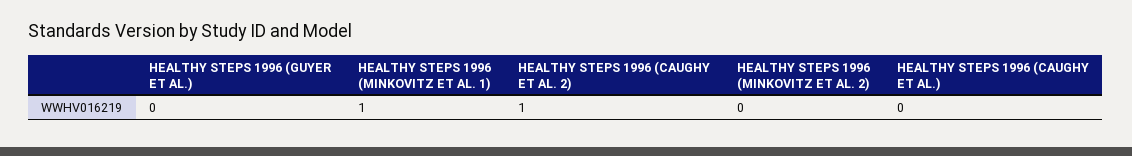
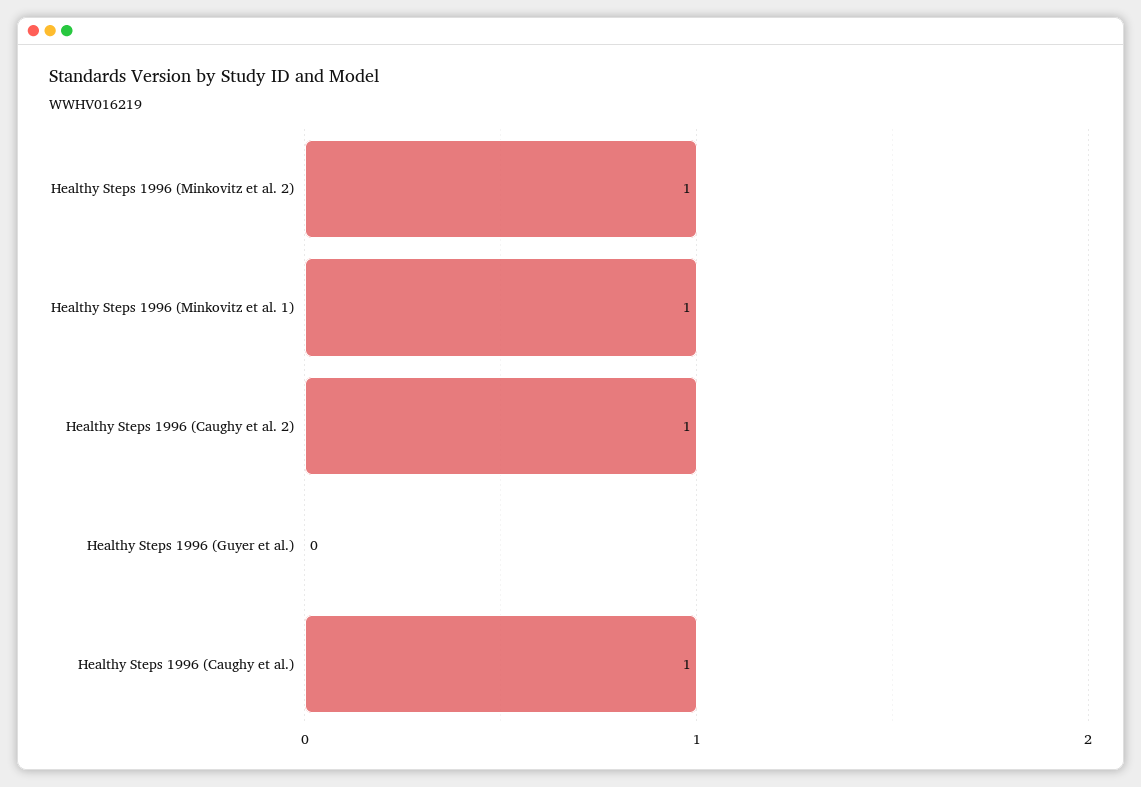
  {
    "HEALTHY STEPS 1996 (GUYER ET AL.)": 0,
    "HEALTHY STEPS 1996 (MINKOVITZ ET AL. 1)": 1,
    "HEALTHY STEPS 1996 (CAUGHY ET AL. 2)": 1,
-   "HEALTHY STEPS 1996 (MINKOVITZ ET AL. 2)": 0,
+   "HEALTHY STEPS 1996 (MINKOVITZ ET AL. 2)": 1,
-   "HEALTHY STEPS 1996 (CAUGHY ET AL.)": 0
+   "HEALTHY STEPS 1996 (CAUGHY ET AL.)": 1
  }

